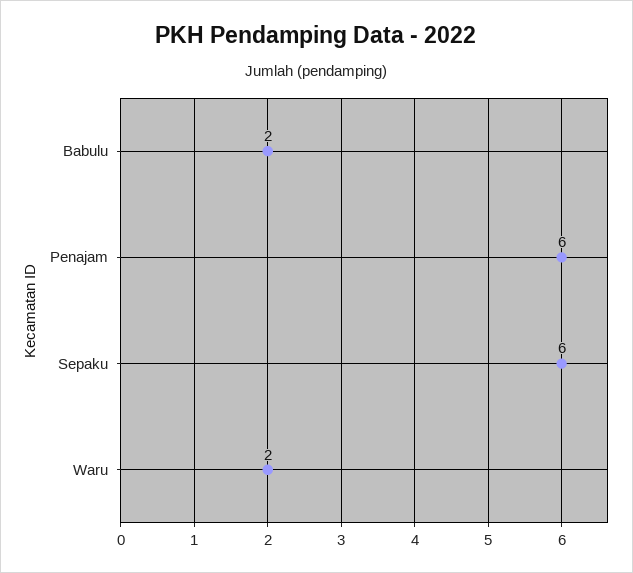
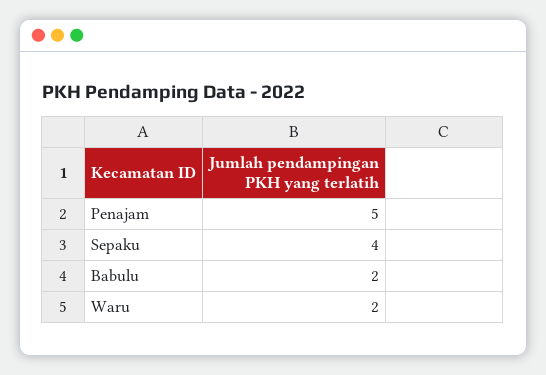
  {
    "Babulu": 2,
-   "Penajam": 6,
+   "Penajam": 5,
-   "Sepaku": 6,
+   "Sepaku": 4,
    "Waru": 2
  }

